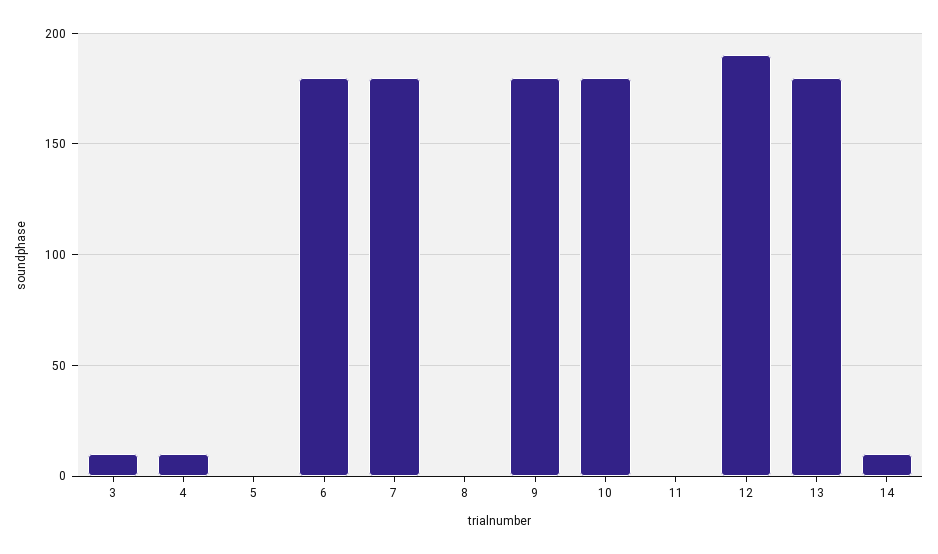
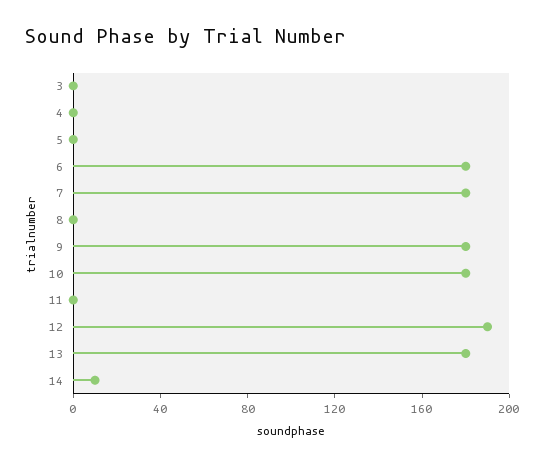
  {
-   "3": 10,
+   "3": 0,
-   "4": 10,
+   "4": 0,
    "5": 0,
    "6": 180,
    "7": 180,
    "8": 0,
    "9": 180,
    "10": 180,
    "11": 0,
    "12": 190,
    "13": 180,
    "14": 10
  }

